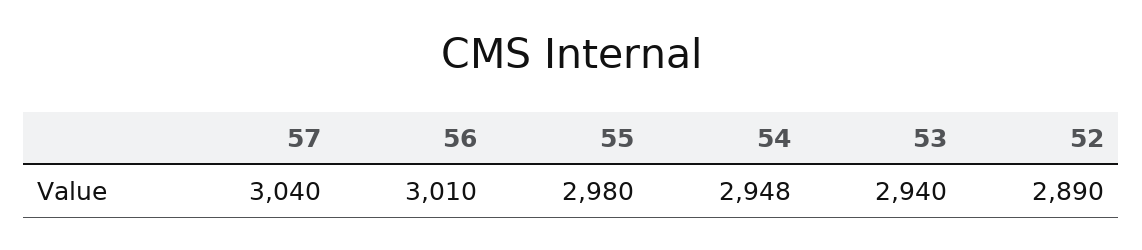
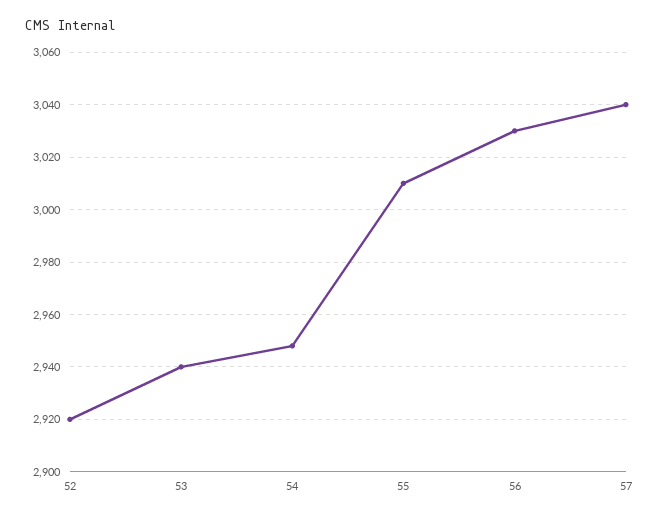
  {
    "57": 3040,
-   "56": 3010,
+   "56": 3030,
-   "55": 2980,
+   "55": 3010,
    "54": 2948,
    "53": 2940,
-   "52": 2890
+   "52": 2920
  }

